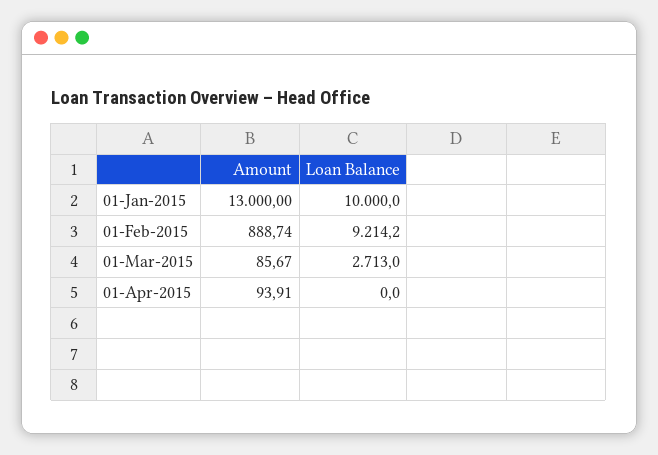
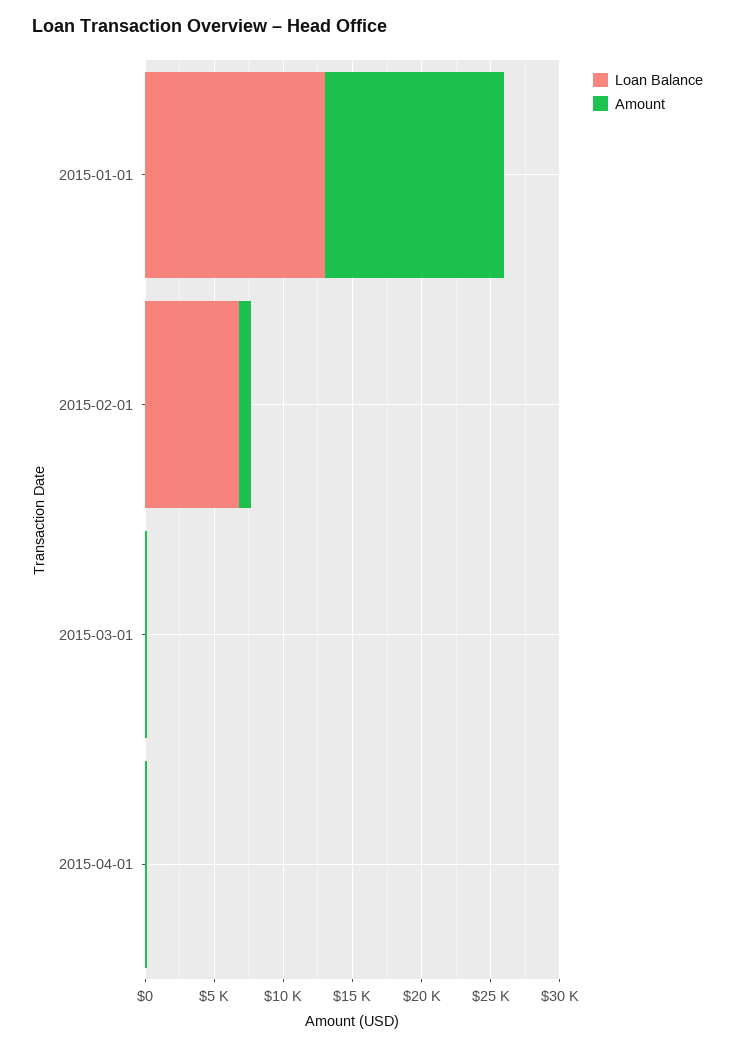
  {
    "Amount": {
      "01-Jan-2015": 13000,
      "01-Feb-2015": 888.74,
      "01-Mar-2015": 85.67,
      "01-Apr-2015": 93.91
    },
    "Loan Balance": {
-     "01-Jan-2015": 10000,
+     "01-Jan-2015": 13000,
-     "01-Feb-2015": 9214.2,
+     "01-Feb-2015": 7000,
-     "01-Mar-2015": 2713,
+     "01-Mar-2015": 0,
      "01-Apr-2015": 0
    }
  }

